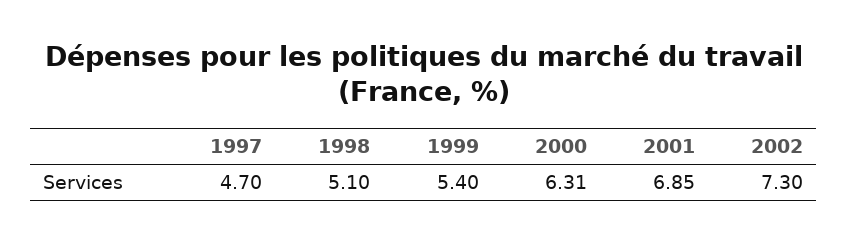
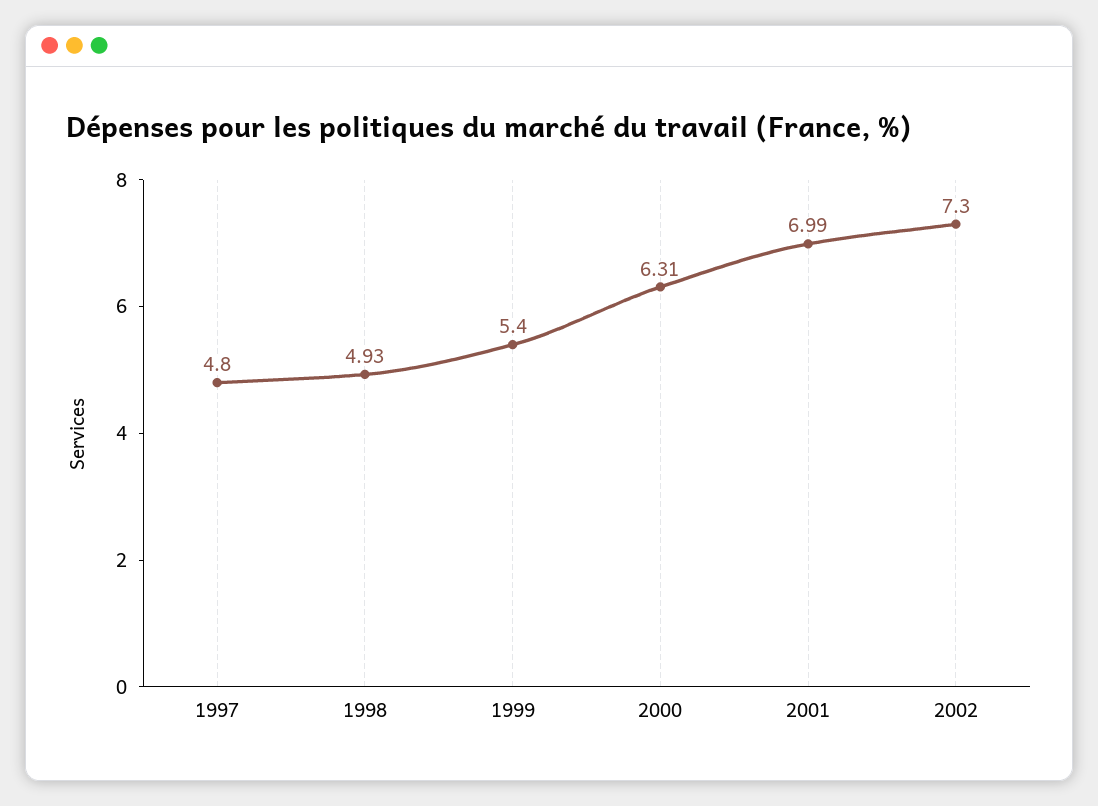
  {
-   "1997": 4.7,
+   "1997": 4.8,
-   "1998": 5.1,
+   "1998": 4.93,
    "1999": 5.4,
    "2000": 6.31,
-   "2001": 6.85,
+   "2001": 6.99,
    "2002": 7.3
  }

